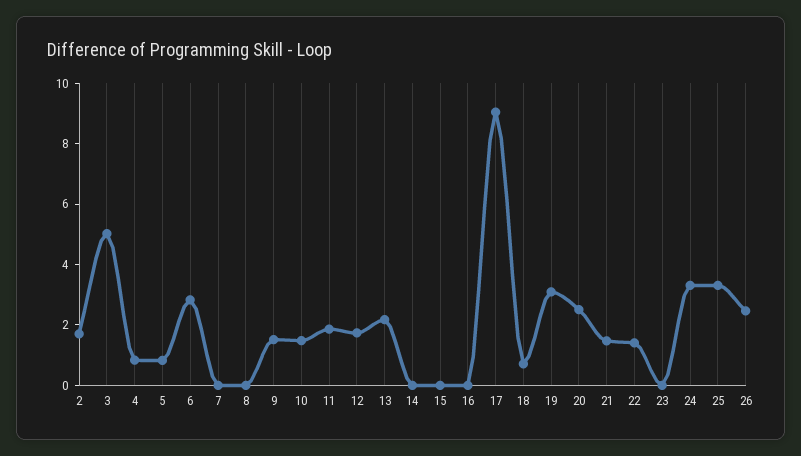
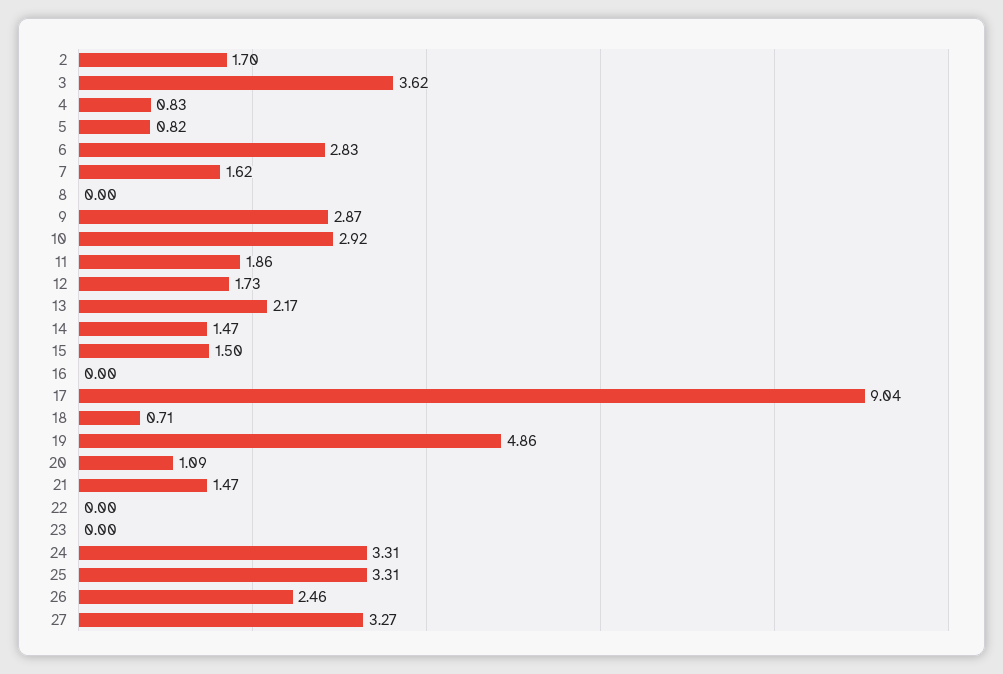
  {
    "2": 1.7,
-   "3": 5,
+   "3": 3.62,
    "4": 0.83,
    "5": 0.82,
    "6": 2.83,
-   "7": 0,
+   "7": 1.62,
    "8": 0,
-   "9": 1.5,
+   "9": 2.87,
-   "10": 1.5,
+   "10": 2.92,
    "11": 1.86,
    "12": 1.73,
    "13": 2.17,
-   "14": 0,
+   "14": 1.47,
-   "15": 0,
+   "15": 1.5,
    "16": 0,
    "17": 9.04,
    "18": 0.71,
-   "19": 3,
+   "19": 4.86,
-   "20": 2.5,
+   "20": 1.09,
    "21": 1.47,
-   "22": 1.5,
+   "22": 0,
    "23": 0,
    "24": 3.31,
    "25": 3.31,
-   "26": 2.46
+   "26": 2.46,
+   "27": 3.27
  }

